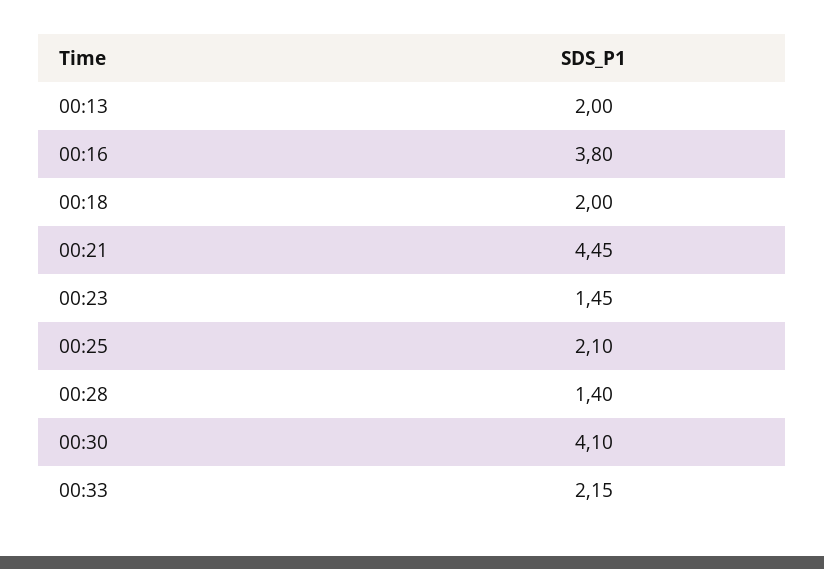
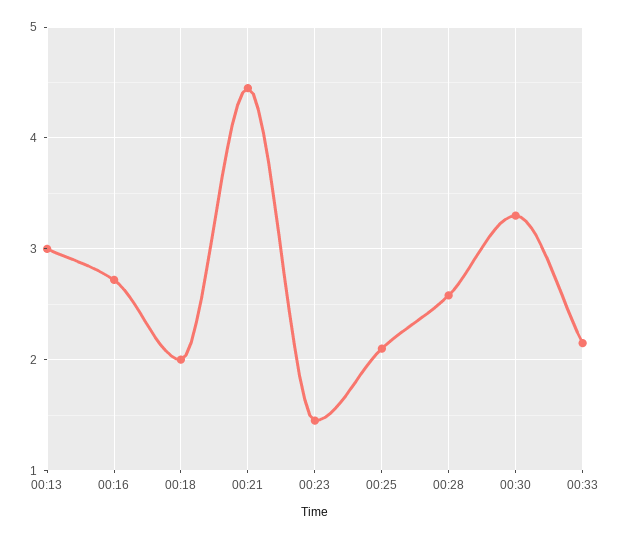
  {
-   "00:13": 2,
+   "00:13": 3,
-   "00:16": 3.8,
+   "00:16": 2.7,
    "00:18": 2,
    "00:21": 4.45,
    "00:23": 1.45,
    "00:25": 2.1,
-   "00:28": 1.4,
+   "00:28": 2.6,
-   "00:30": 4.1,
+   "00:30": 3.3,
    "00:33": 2.15
  }

